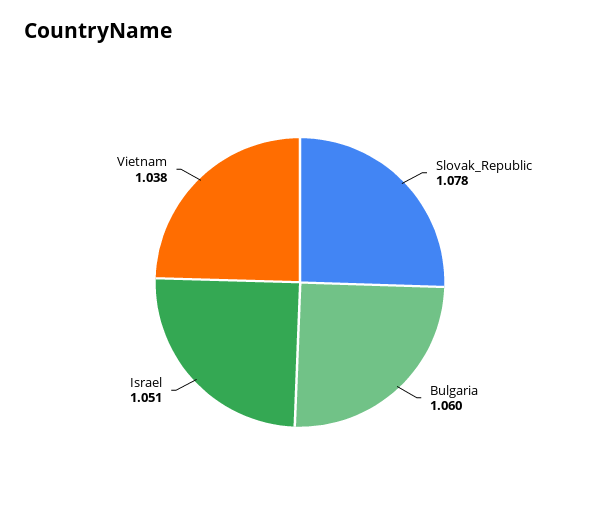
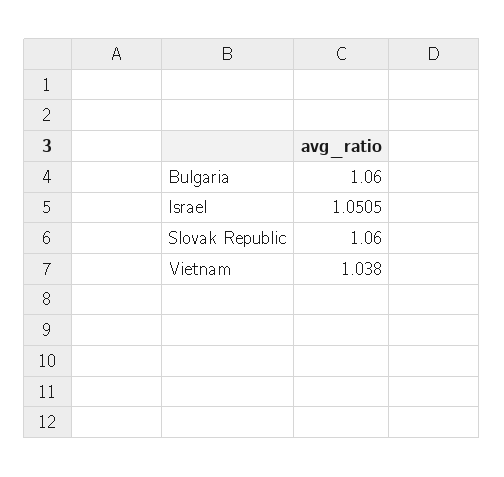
  {
-   "Slovak_Republic": 1.078,
+   "Slovak_Republic": 1.06,
    "Bulgaria": 1.06,
    "Israel": 1.0505,
    "Vietnam": 1.038
  }

